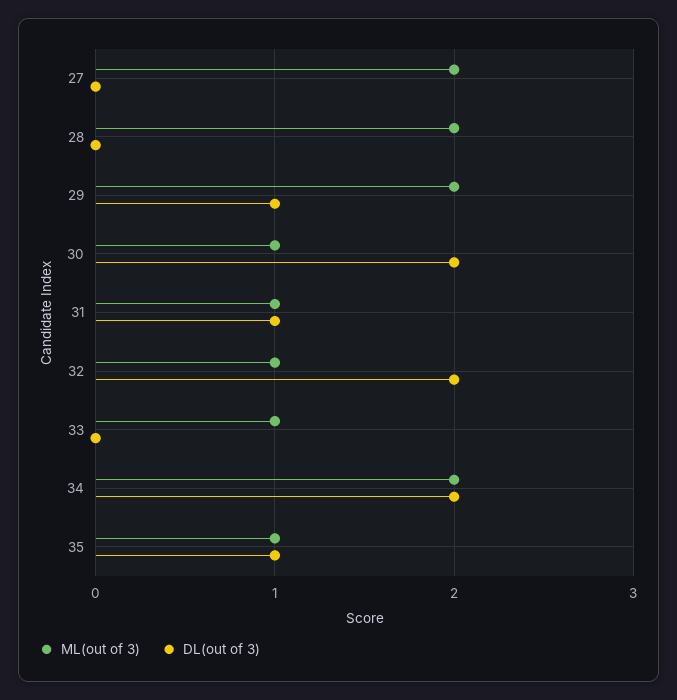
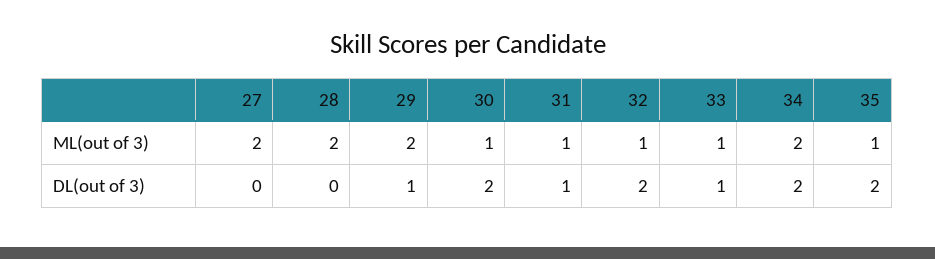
  {
    "ML(out of 3)": {
      "27": 2,
      "28": 2,
      "29": 2,
      "30": 1,
      "31": 1,
      "32": 1,
      "33": 1,
      "34": 2,
      "35": 1
    },
    "DL(out of 3)": {
      "27": 0,
      "28": 0,
      "29": 1,
      "30": 2,
      "31": 1,
      "32": 2,
-     "33": 0,
+     "33": 1,
      "34": 2,
-     "35": 1
+     "35": 2
    }
  }

